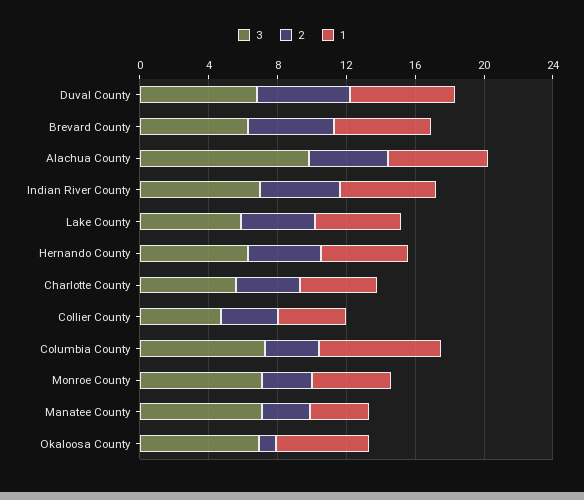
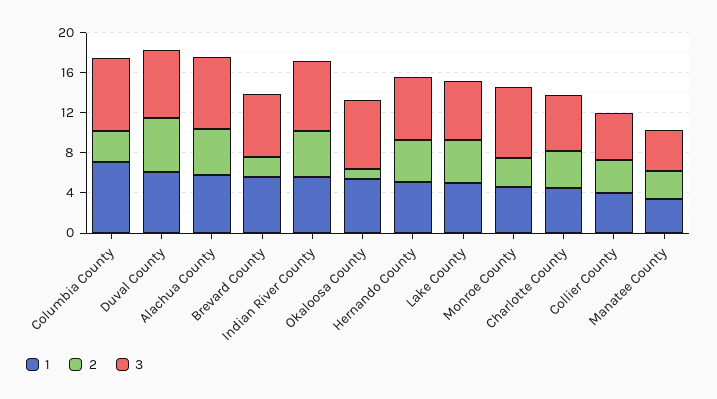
  {
    "3": {
      "Duval County": 7,
      "Brevard County": 6,
-     "Alachua County": 10,
+     "Alachua County": 7,
      "Indian River County": 7,
      "Lake County": 6,
      "Hernando County": 6,
      "Charlotte County": 6,
      "Collier County": 5,
      "Columbia County": 7,
      "Monroe County": 7,
-     "Manatee County": 7,
+     "Manatee County": 4,
      "Okaloosa County": 7
    },
    "2": {
      "Duval County": 5,
-     "Brevard County": 5,
+     "Brevard County": 2,
      "Alachua County": 5,
      "Indian River County": 5,
      "Lake County": 4,
      "Hernando County": 4,
      "Charlotte County": 4,
      "Collier County": 3,
      "Columbia County": 3,
      "Monroe County": 3,
      "Manatee County": 3,
      "Okaloosa County": 1
    },
    "1": {
      "Duval County": 6,
      "Brevard County": 6,
      "Alachua County": 6,
      "Indian River County": 6,
      "Lake County": 5,
      "Hernando County": 5,
      "Charlotte County": 5,
      "Collier County": 4,
      "Columbia County": 7,
      "Monroe County": 5,
      "Manatee County": 3,
      "Okaloosa County": 5
    }
  }

